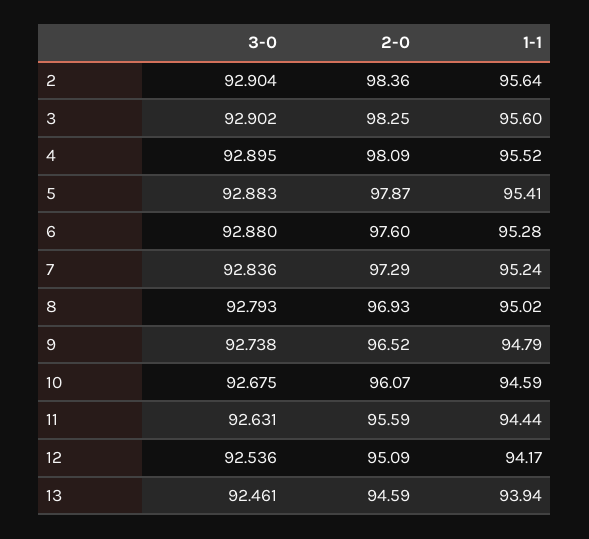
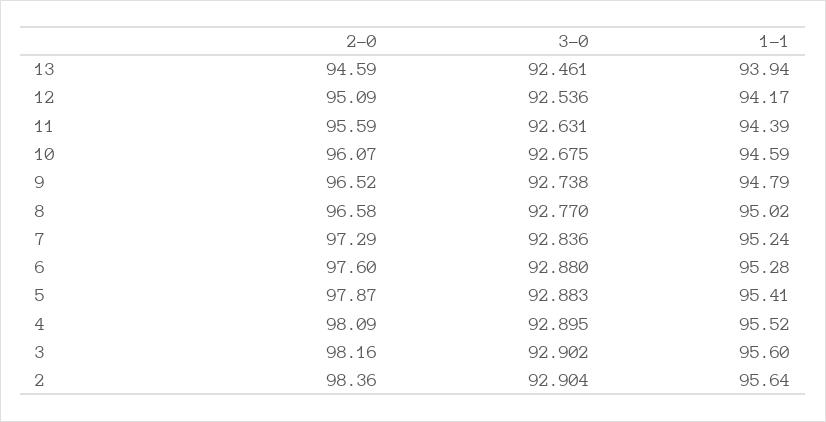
  {
    "3-0": {
      "2": 92.904,
      "3": 92.902,
      "4": 92.895,
      "5": 92.883,
      "6": 92.88,
      "7": 92.836,
-     "8": 92.793,
+     "8": 92.77,
      "9": 92.738,
      "10": 92.675,
      "11": 92.631,
      "12": 92.536,
      "13": 92.461
    },
    "2-0": {
      "2": 98.36,
-     "3": 98.25,
+     "3": 98.16,
      "4": 98.09,
      "5": 97.87,
      "6": 97.6,
      "7": 97.29,
-     "8": 96.93,
+     "8": 96.58,
      "9": 96.52,
      "10": 96.07,
      "11": 95.59,
      "12": 95.09,
      "13": 94.59
    },
    "1-1": {
      "2": 95.64,
      "3": 95.6,
      "4": 95.52,
      "5": 95.41,
      "6": 95.28,
      "7": 95.24,
      "8": 95.02,
      "9": 94.79,
      "10": 94.59,
-     "11": 94.44,
+     "11": 94.39,
      "12": 94.17,
      "13": 93.94
    }
  }

